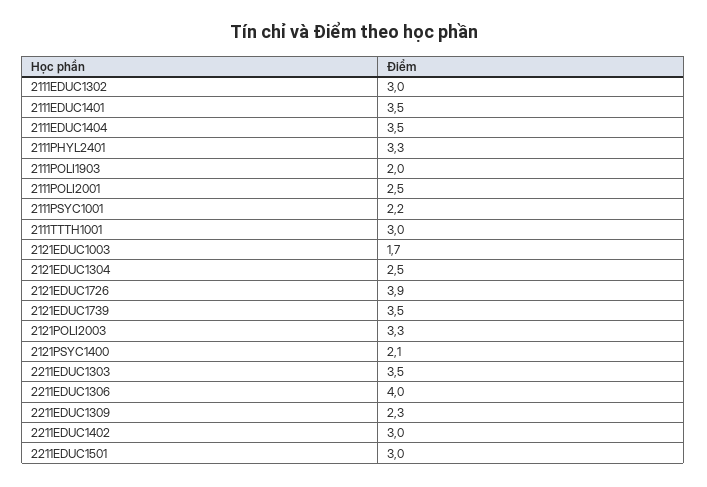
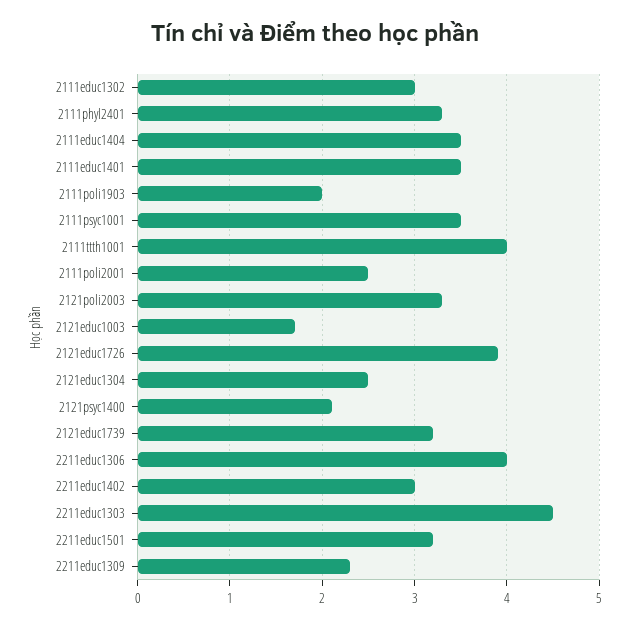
  {
    "2111EDUC1302": 3,
    "2111EDUC1401": 3.5,
    "2111EDUC1404": 3.5,
    "2111PHYL2401": 3.3,
    "2111POLI1903": 2,
    "2111POLI2001": 2.5,
-   "2111PSYC1001": 2.2,
+   "2111PSYC1001": 3.5,
-   "2111TTTH1001": 3,
+   "2111TTTH1001": 4,
    "2121EDUC1003": 1.7,
    "2121EDUC1304": 2.5,
    "2121EDUC1726": 3.9,
-   "2121EDUC1739": 3.5,
+   "2121EDUC1739": 3.2,
    "2121POLI2003": 3.3,
    "2121PSYC1400": 2.1,
-   "2211EDUC1303": 3.5,
+   "2211EDUC1303": 4.5,
    "2211EDUC1306": 4,
    "2211EDUC1309": 2.3,
    "2211EDUC1402": 3,
-   "2211EDUC1501": 3
+   "2211EDUC1501": 3.2
  }

